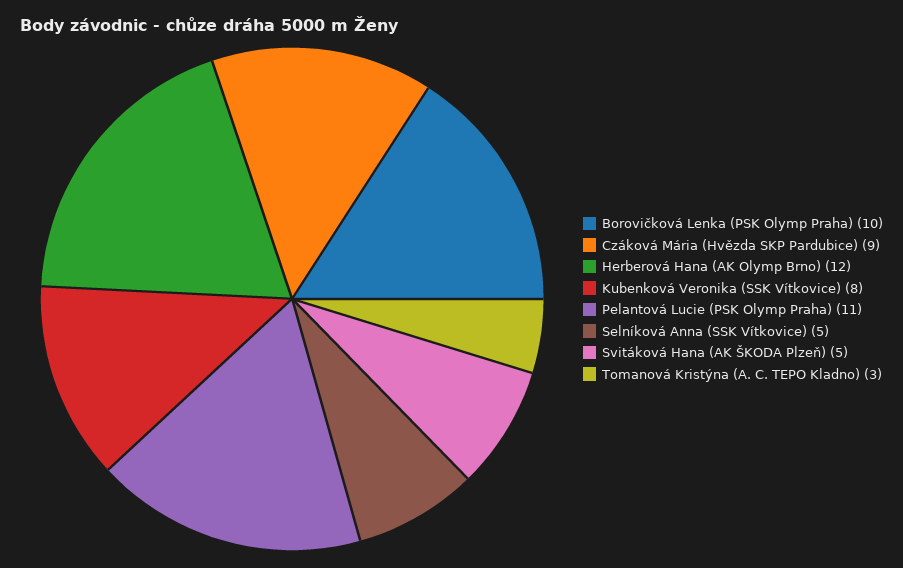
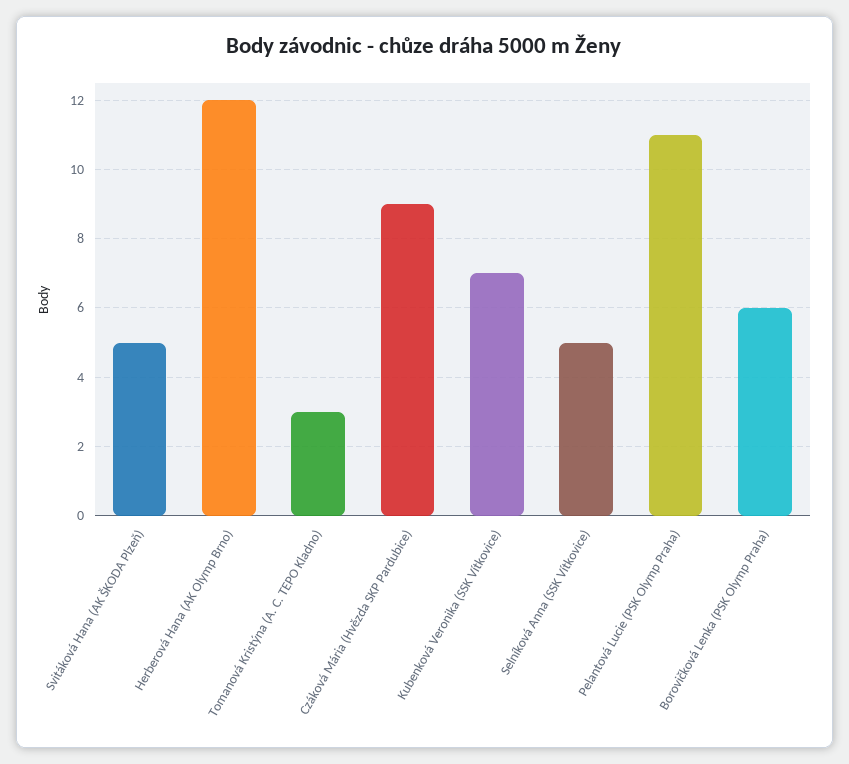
  {
-   "Borovičková Lenka (PSK Olymp Praha)": 10,
+   "Borovičková Lenka (PSK Olymp Praha)": 6,
    "Czáková Mária (Hvězda SKP Pardubice)": 9,
    "Herberová Hana (AK Olymp Brno)": 12,
-   "Kubenková Veronika (SSK Vítkovice)": 8,
+   "Kubenková Veronika (SSK Vítkovice)": 7,
    "Pelantová Lucie (PSK Olymp Praha)": 11,
    "Selníková Anna (SSK Vítkovice)": 5,
    "Svitáková Hana (AK ŠKODA Plzeň)": 5,
    "Tomanová Kristýna (A. C. TEPO Kladno)": 3
  }

